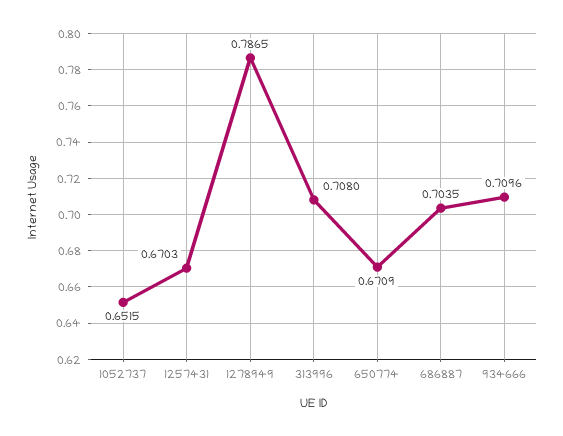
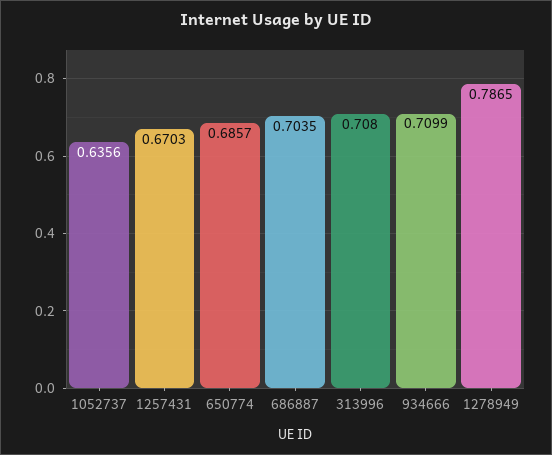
  {
-   "1052737": 0.6515,
+   "1052737": 0.6356,
    "1257431": 0.6703,
    "1278949": 0.7865,
    "313996": 0.708,
-   "650774": 0.6709,
+   "650774": 0.6857,
    "686887": 0.7035,
-   "934666": 0.7096
+   "934666": 0.7099
  }

